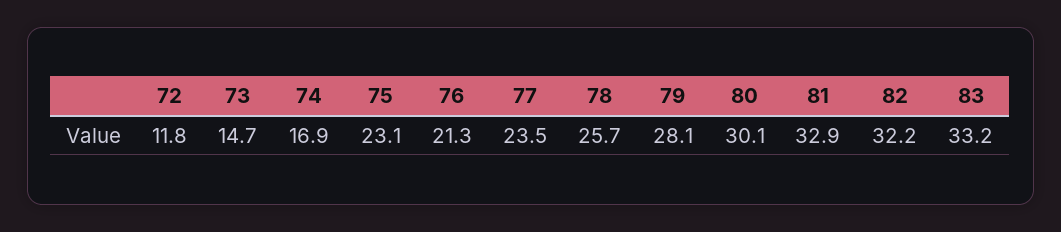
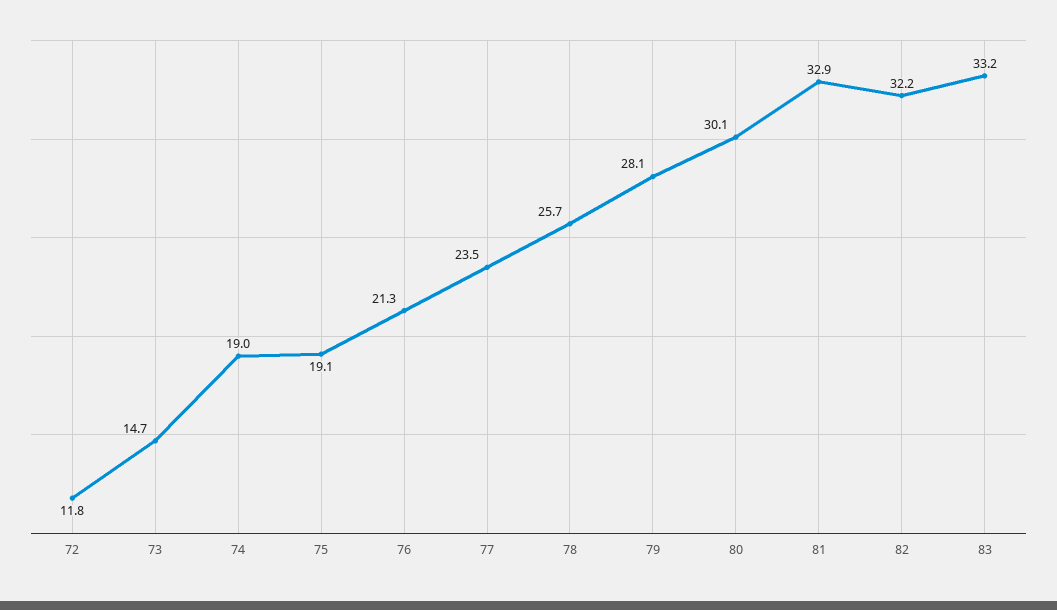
  {
    "72": 11.8,
    "73": 14.7,
-   "74": 16.9,
+   "74": 19,
-   "75": 23.1,
+   "75": 19.1,
    "76": 21.3,
    "77": 23.5,
    "78": 25.7,
    "79": 28.1,
    "80": 30.1,
    "81": 32.9,
    "82": 32.2,
    "83": 33.2
  }

